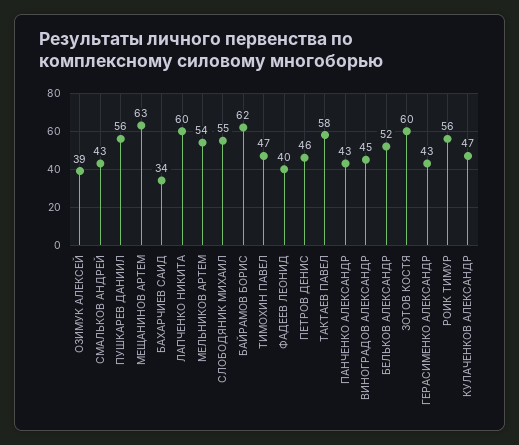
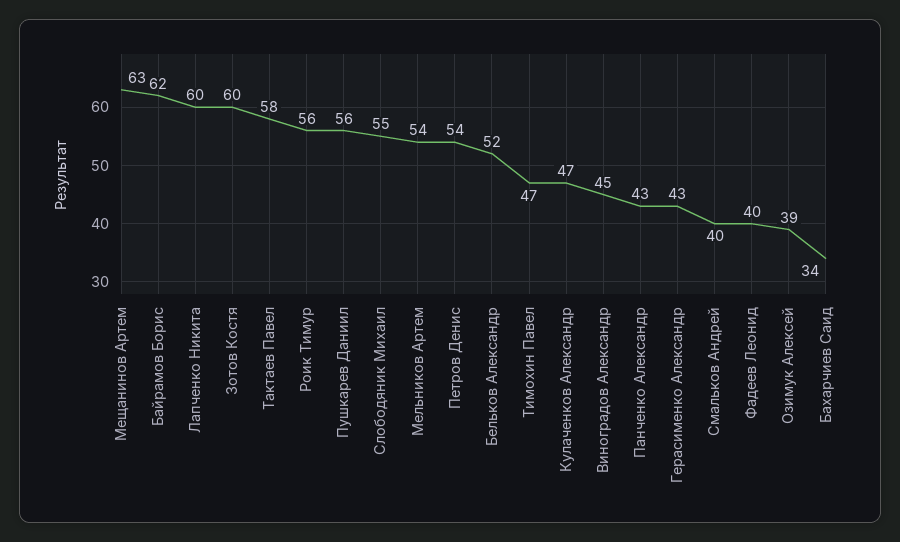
  {
    "ОЗИМУК АЛЕКСЕЙ": 39,
-   "CМАЛЬКОВ АНДРЕЙ": 43,
+   "CМАЛЬКОВ АНДРЕЙ": 40,
    "ПУШКАРЕВ ДАНИИЛ": 56,
    "МЕЩАНИНОВ АРТЕМ": 63,
    "БАХАРЧИЕВ САИД": 34,
    "ЛАПЧЕНКО НИКИТА": 60,
    "МЕЛЬНИКОВ АРТЕМ": 54,
    "СЛОБОДЯНИК МИХАИЛ": 55,
    "БАЙРАМОВ БОРИС": 62,
    "ТИМОХИН ПАВЕЛ": 47,
    "ФАДЕЕВ ЛЕОНИД": 40,
-   "ПЕТРОВ ДЕНИС": 46,
+   "ПЕТРОВ ДЕНИС": 54,
    "ТАКТАЕВ ПАВЕЛ": 58,
    "ПАНЧЕНКО АЛЕКСАНДР": 43,
    "ВИНОГРАДОВ АЛЕКСАНДР": 45,
    "БЕЛЬКОВ АЛЕКСАНДР": 52,
    "ЗОТОВ КОСТЯ": 60,
    "ГЕРАСИМЕНКО АЛЕКСАНДР": 43,
    "РОИК ТИМУР": 56,
    "КУЛАЧЕНКОВ АЛЕКСАНДР": 47
  }

